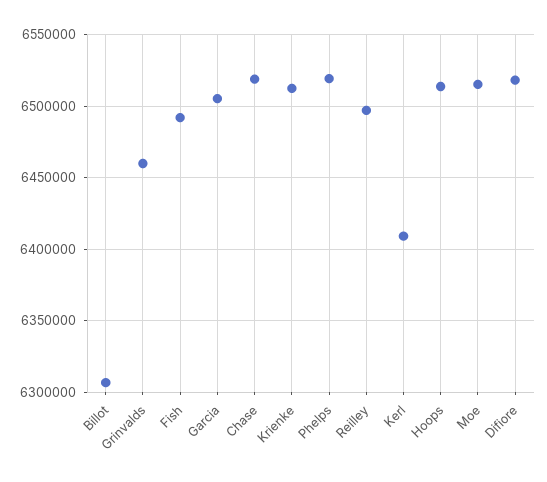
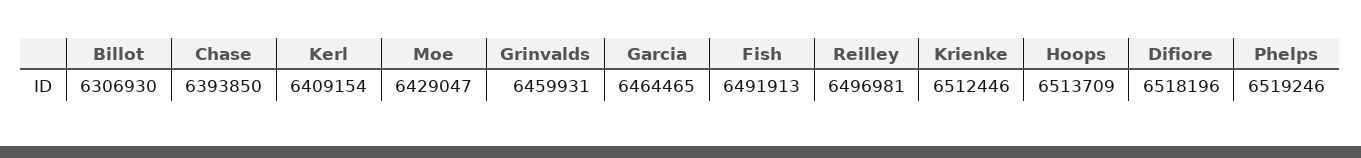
  {
    "Billot": 6306930,
    "Grinvalds": 6459931,
    "Fish": 6491913,
-   "Garcia": 6505000,
+   "Garcia": 6464465,
-   "Chase": 6520000,
+   "Chase": 6393850,
    "Krienke": 6512446,
    "Phelps": 6519246,
    "Reilley": 6496981,
    "Kerl": 6409154,
    "Hoops": 6513709,
-   "Moe": 6515000,
+   "Moe": 6429047,
    "Difiore": 6518196
  }

